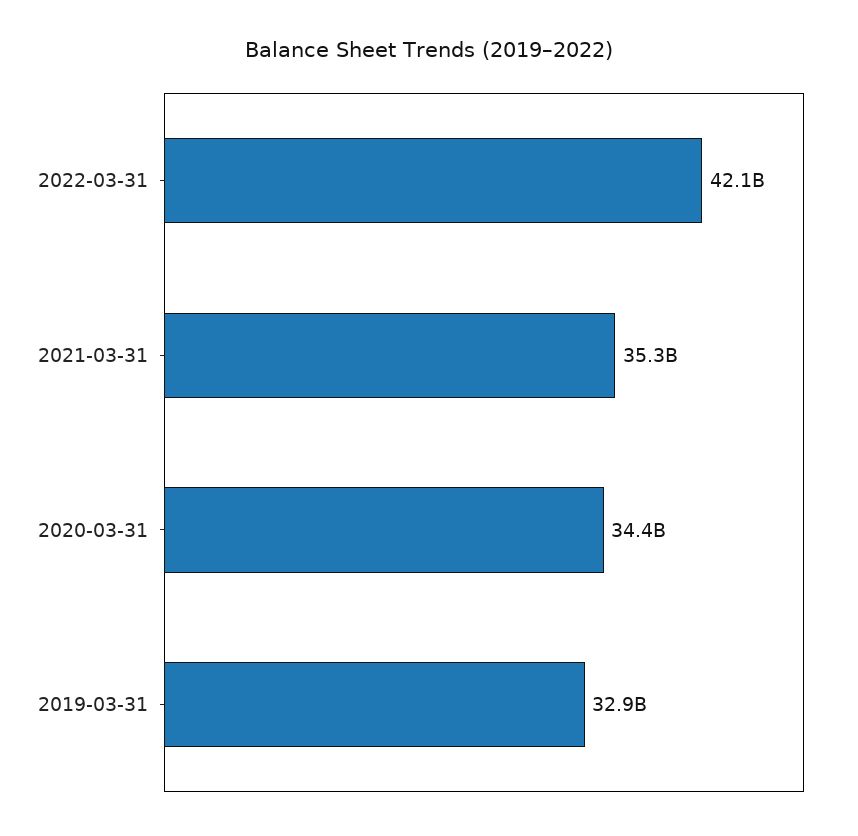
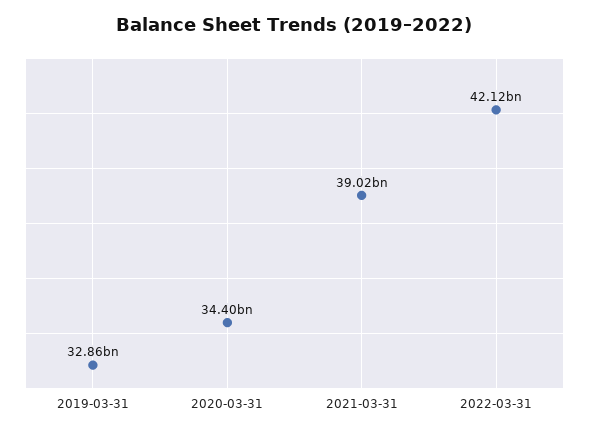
  {
    "2022-03-31": 42120000000,
-   "2021-03-31": 35300000000,
+   "2021-03-31": 39020000000,
    "2020-03-31": 34400000000,
    "2019-03-31": 32860000000
  }

